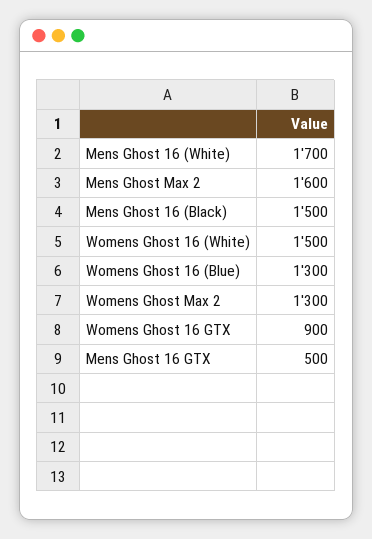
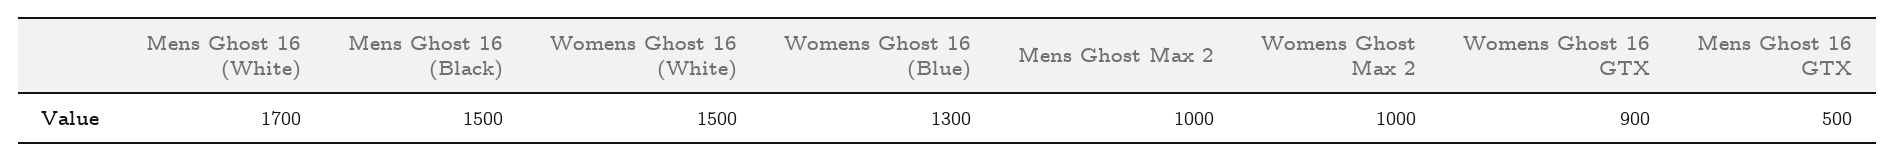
  {
    "Mens Ghost 16 (White)": 1700,
-   "Mens Ghost Max 2": 1600,
+   "Mens Ghost Max 2": 1000,
    "Mens Ghost 16 (Black)": 1500,
    "Womens Ghost 16 (White)": 1500,
    "Womens Ghost 16 (Blue)": 1300,
-   "Womens Ghost Max 2": 1300,
+   "Womens Ghost Max 2": 1000,
    "Womens Ghost 16 GTX": 900,
    "Mens Ghost 16 GTX": 500
  }

